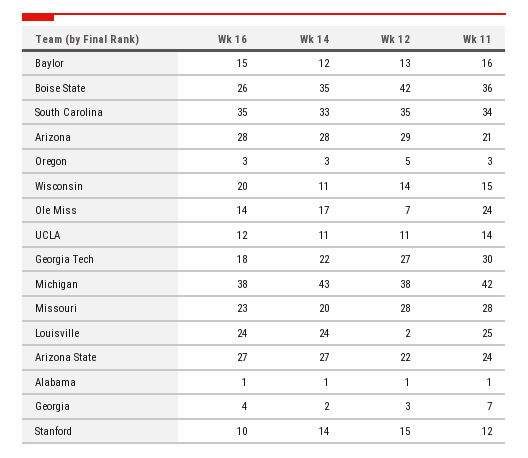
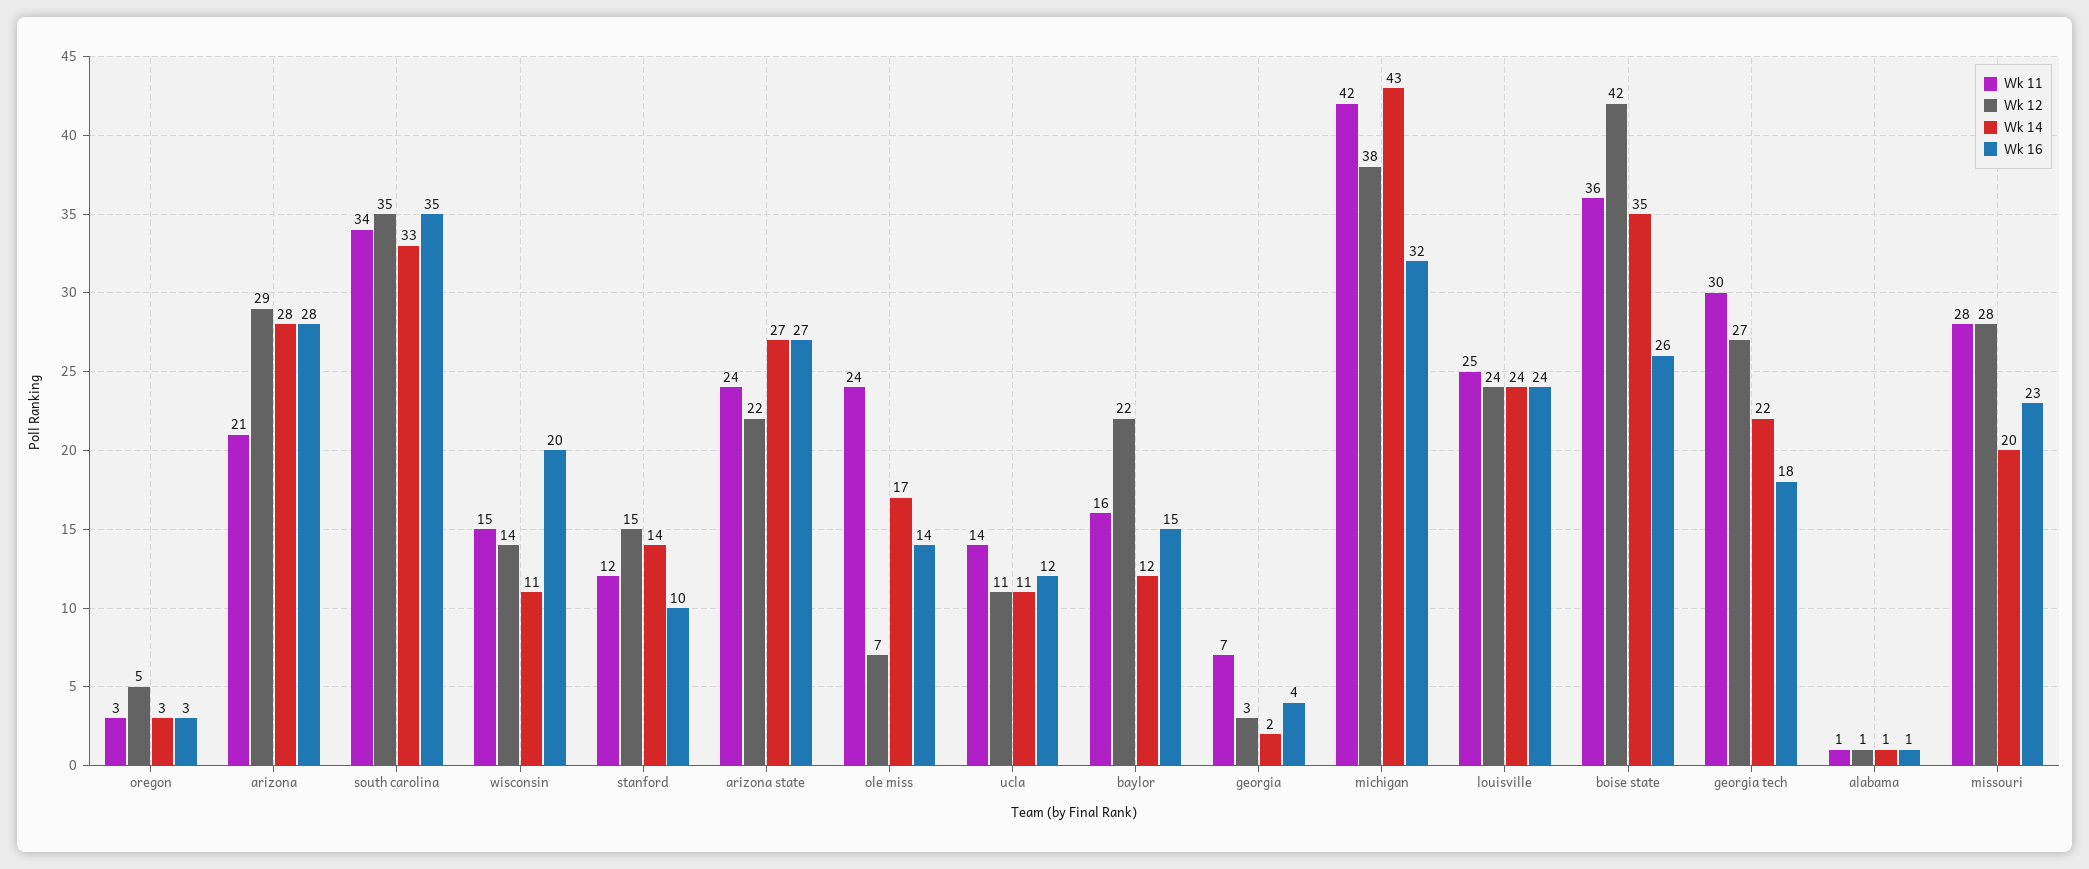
  {
    "Wk 16": {
      "Baylor": 15,
      "Boise State": 26,
      "South Carolina": 35,
      "Arizona": 28,
      "Oregon": 3,
      "Wisconsin": 20,
      "Ole Miss": 14,
      "UCLA": 12,
      "Georgia Tech": 18,
-     "Michigan": 38,
+     "Michigan": 32,
      "Missouri": 23,
      "Louisville": 24,
      "Arizona State": 27,
      "Alabama": 1,
      "Georgia": 4,
      "Stanford": 10
    },
    "Wk 14": {
      "Baylor": 12,
      "Boise State": 35,
      "South Carolina": 33,
      "Arizona": 28,
      "Oregon": 3,
      "Wisconsin": 11,
      "Ole Miss": 17,
      "UCLA": 11,
      "Georgia Tech": 22,
      "Michigan": 43,
      "Missouri": 20,
      "Louisville": 24,
      "Arizona State": 27,
      "Alabama": 1,
      "Georgia": 2,
      "Stanford": 14
    },
    "Wk 12": {
-     "Baylor": 13,
+     "Baylor": 22,
      "Boise State": 42,
      "South Carolina": 35,
      "Arizona": 29,
      "Oregon": 5,
      "Wisconsin": 14,
      "Ole Miss": 7,
      "UCLA": 11,
      "Georgia Tech": 27,
      "Michigan": 38,
      "Missouri": 28,
-     "Louisville": 2,
+     "Louisville": 24,
      "Arizona State": 22,
      "Alabama": 1,
      "Georgia": 3,
      "Stanford": 15
    },
    "Wk 11": {
      "Baylor": 16,
      "Boise State": 36,
      "South Carolina": 34,
      "Arizona": 21,
      "Oregon": 3,
      "Wisconsin": 15,
      "Ole Miss": 24,
      "UCLA": 14,
      "Georgia Tech": 30,
      "Michigan": 42,
      "Missouri": 28,
      "Louisville": 25,
      "Arizona State": 24,
      "Alabama": 1,
      "Georgia": 7,
      "Stanford": 12
    }
  }

